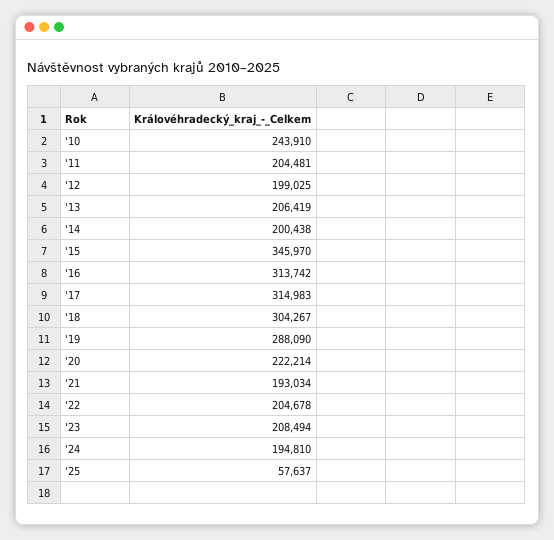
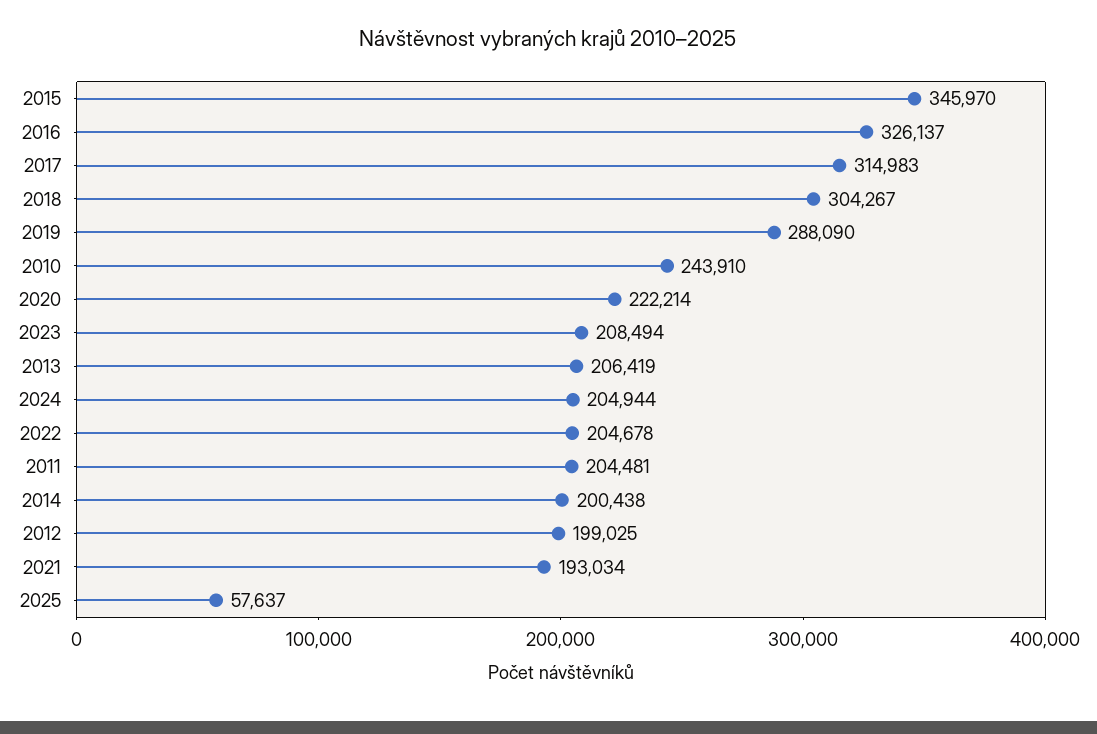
  {
    "'10": 243910,
    "'11": 204481,
    "'12": 199025,
    "'13": 206419,
    "'14": 200438,
    "'15": 345970,
-   "'16": 313742,
+   "'16": 326137,
    "'17": 314983,
    "'18": 304267,
    "'19": 288090,
    "'20": 222214,
    "'21": 193034,
    "'22": 204678,
    "'23": 208494,
-   "'24": 194810,
+   "'24": 204944,
    "'25": 57637
  }

